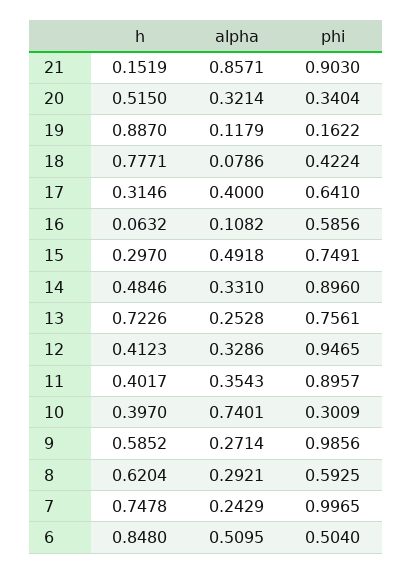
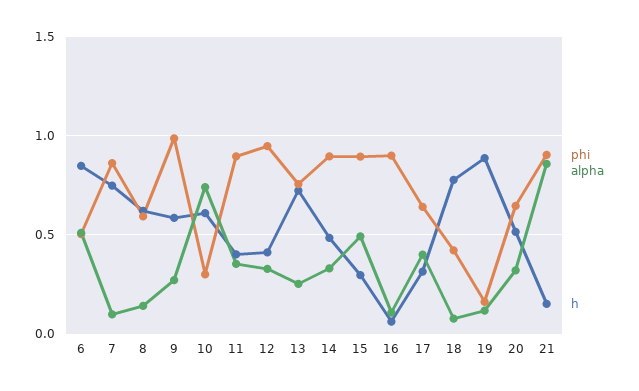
  {
    "h": {
      "21": 0.1519,
      "20": 0.515,
      "19": 0.887,
      "18": 0.7771,
      "17": 0.3146,
      "16": 0.0632,
      "15": 0.297,
      "14": 0.4846,
      "13": 0.7226,
      "12": 0.4123,
      "11": 0.4017,
-     "10": 0.397,
+     "10": 0.6,
      "9": 0.5852,
      "8": 0.6204,
      "7": 0.7478,
      "6": 0.848
    },
    "alpha": {
      "21": 0.8571,
      "20": 0.3214,
      "19": 0.1179,
      "18": 0.0786,
      "17": 0.4,
      "16": 0.1082,
      "15": 0.4918,
      "14": 0.331,
      "13": 0.2528,
      "12": 0.3286,
      "11": 0.3543,
      "10": 0.7401,
      "9": 0.2714,
-     "8": 0.2921,
+     "8": 0.15,
-     "7": 0.2429,
+     "7": 0.1,
      "6": 0.5095
    },
    "phi": {
      "21": 0.903,
-     "20": 0.3404,
+     "20": 0.65,
      "19": 0.1622,
      "18": 0.4224,
      "17": 0.641,
-     "16": 0.5856,
+     "16": 0.9,
-     "15": 0.7491,
+     "15": 0.9,
      "14": 0.896,
      "13": 0.7561,
      "12": 0.9465,
      "11": 0.8957,
      "10": 0.3009,
      "9": 0.9856,
      "8": 0.5925,
-     "7": 0.9965,
+     "7": 0.85,
      "6": 0.504
    }
  }

